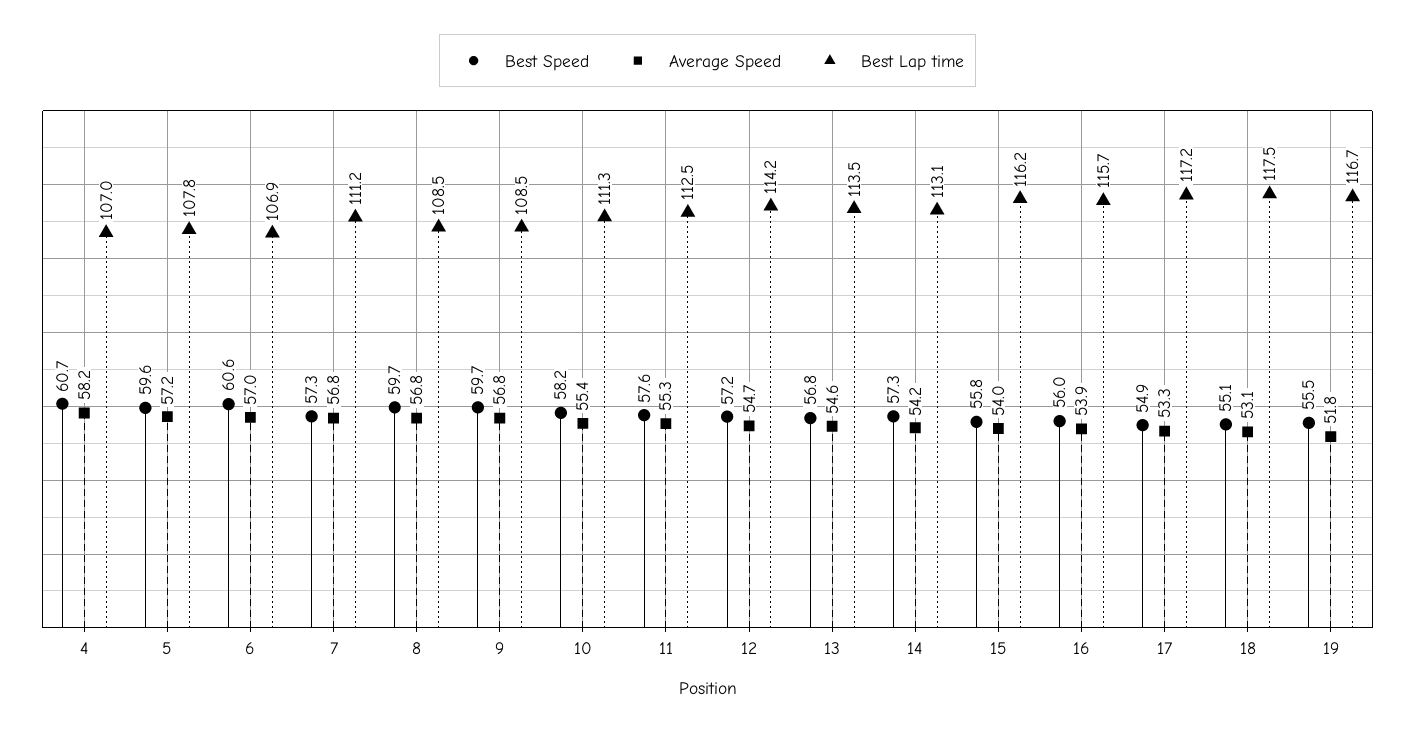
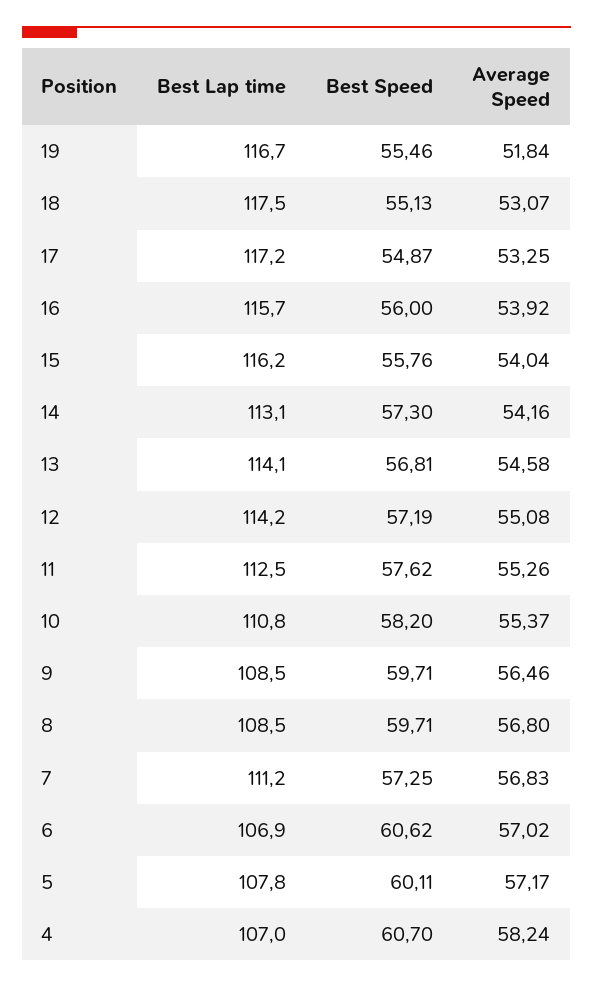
  {
    "Best Speed": {
      "4": 60.7,
-     "5": 59.6,
+     "5": 60.11,
      "6": 60.62,
      "7": 57.25,
      "8": 59.71,
      "9": 59.71,
      "10": 58.2,
      "11": 57.62,
      "12": 57.19,
      "13": 56.81,
      "14": 57.3,
      "15": 55.76,
      "16": 56,
      "17": 54.87,
      "18": 55.13,
      "19": 55.46
    },
    "Average Speed": {
      "4": 58.24,
      "5": 57.17,
      "6": 57.02,
      "7": 56.83,
      "8": 56.8,
-     "9": 56.8,
+     "9": 56.46,
      "10": 55.37,
      "11": 55.26,
-     "12": 54.7,
+     "12": 55.08,
      "13": 54.58,
      "14": 54.16,
      "15": 54.04,
      "16": 53.92,
      "17": 53.25,
      "18": 53.07,
      "19": 51.84
    },
    "Best Lap time": {
      "4": 107,
      "5": 107.8,
      "6": 106.9,
      "7": 111.2,
      "8": 108.5,
      "9": 108.5,
-     "10": 111.3,
+     "10": 110.8,
      "11": 112.5,
      "12": 114.2,
-     "13": 113.5,
+     "13": 114.1,
      "14": 113.1,
      "15": 116.2,
      "16": 115.7,
      "17": 117.2,
      "18": 117.5,
      "19": 116.7
    }
  }

